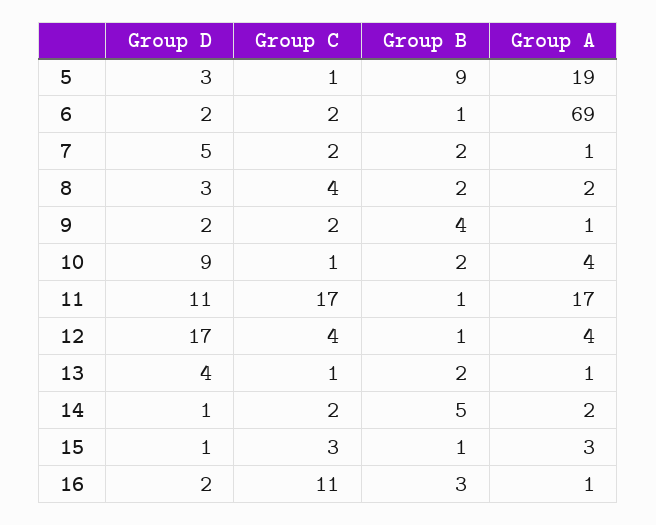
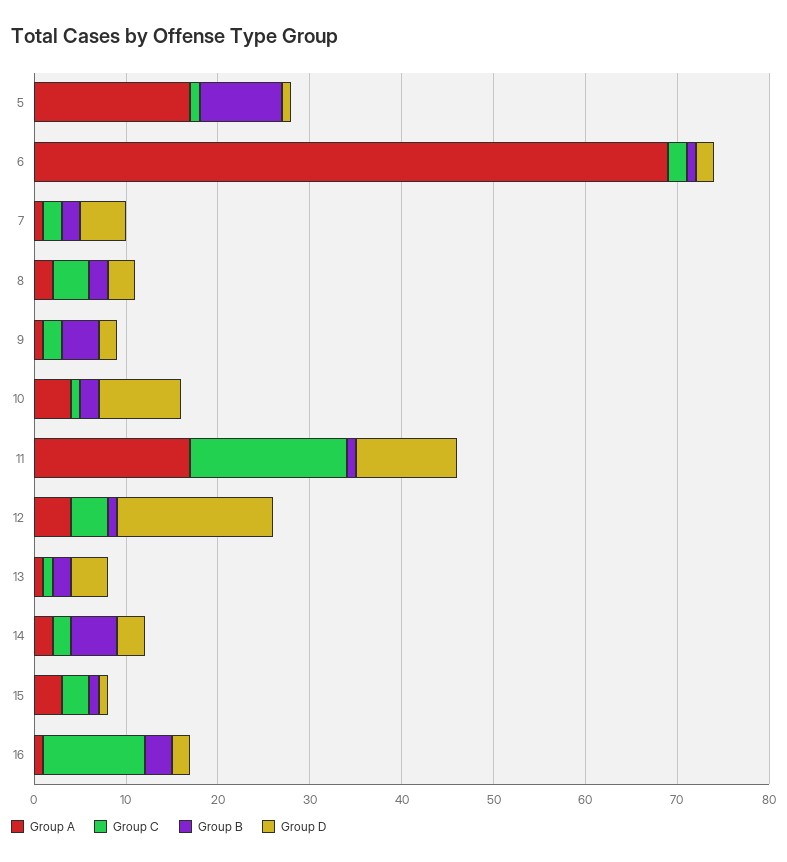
  {
    "Group D": {
-     "5": 3,
+     "5": 1,
      "6": 2,
      "7": 5,
      "8": 3,
      "9": 2,
      "10": 9,
      "11": 11,
      "12": 17,
      "13": 4,
-     "14": 1,
+     "14": 3,
      "15": 1,
      "16": 2
    },
    "Group C": {
      "5": 1,
      "6": 2,
      "7": 2,
      "8": 4,
      "9": 2,
      "10": 1,
      "11": 17,
      "12": 4,
      "13": 1,
      "14": 2,
      "15": 3,
      "16": 11
    },
    "Group B": {
      "5": 9,
      "6": 1,
      "7": 2,
      "8": 2,
      "9": 4,
      "10": 2,
      "11": 1,
      "12": 1,
      "13": 2,
      "14": 5,
      "15": 1,
      "16": 3
    },
    "Group A": {
-     "5": 19,
+     "5": 17,
      "6": 69,
      "7": 1,
      "8": 2,
      "9": 1,
      "10": 4,
      "11": 17,
      "12": 4,
      "13": 1,
      "14": 2,
      "15": 3,
      "16": 1
    }
  }

